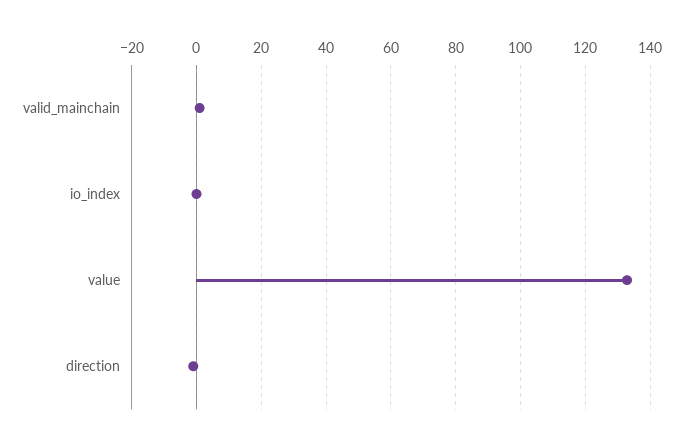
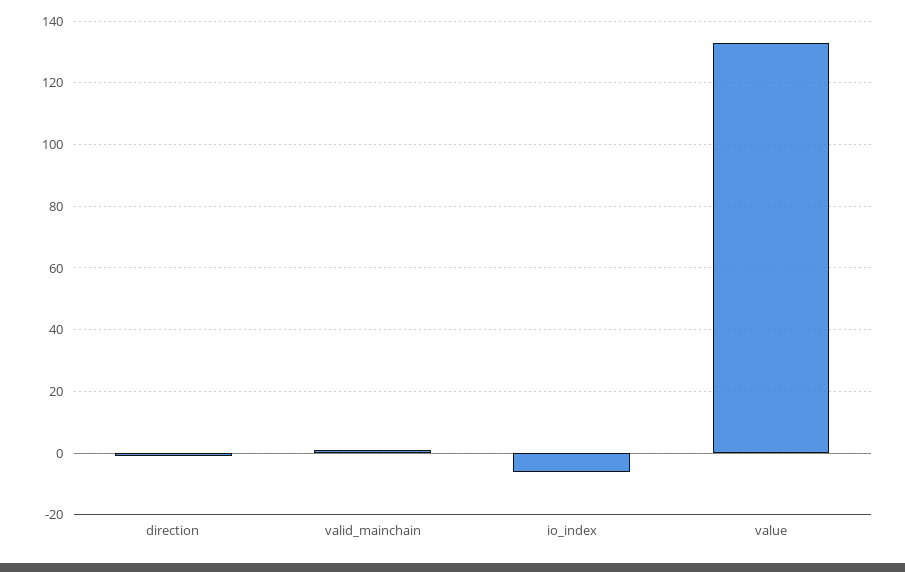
  {
    "valid_mainchain": 2,
-   "io_index": 0,
+   "io_index": -6,
    "value": 132,
    "direction": -2
  }

